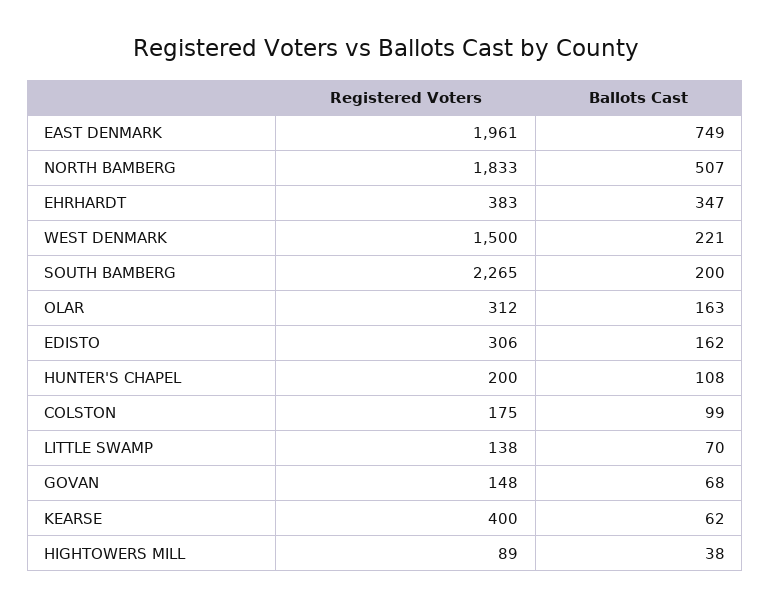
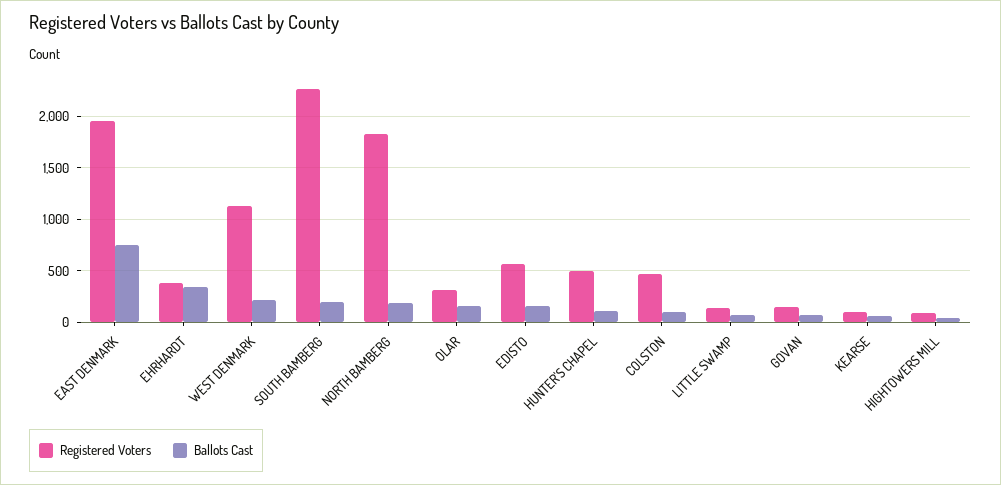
  {
    "Registered Voters": {
      "EAST DENMARK": 1961,
      "NORTH BAMBERG": 1833,
      "EHRHARDT": 383,
-     "WEST DENMARK": 1500,
+     "WEST DENMARK": 1100,
      "SOUTH BAMBERG": 2265,
      "OLAR": 312,
-     "EDISTO": 306,
+     "EDISTO": 600,
-     "HUNTER'S CHAPEL": 200,
+     "HUNTER'S CHAPEL": 500,
-     "COLSTON": 175,
+     "COLSTON": 500,
      "LITTLE SWAMP": 138,
      "GOVAN": 148,
-     "KEARSE": 400,
+     "KEARSE": 100,
      "HIGHTOWERS MILL": 89
    },
    "Ballots Cast": {
      "EAST DENMARK": 749,
-     "NORTH BAMBERG": 507,
+     "NORTH BAMBERG": 200,
      "EHRHARDT": 347,
      "WEST DENMARK": 221,
      "SOUTH BAMBERG": 200,
      "OLAR": 163,
      "EDISTO": 162,
      "HUNTER'S CHAPEL": 108,
      "COLSTON": 99,
      "LITTLE SWAMP": 70,
      "GOVAN": 68,
      "KEARSE": 62,
      "HIGHTOWERS MILL": 38
    }
  }

